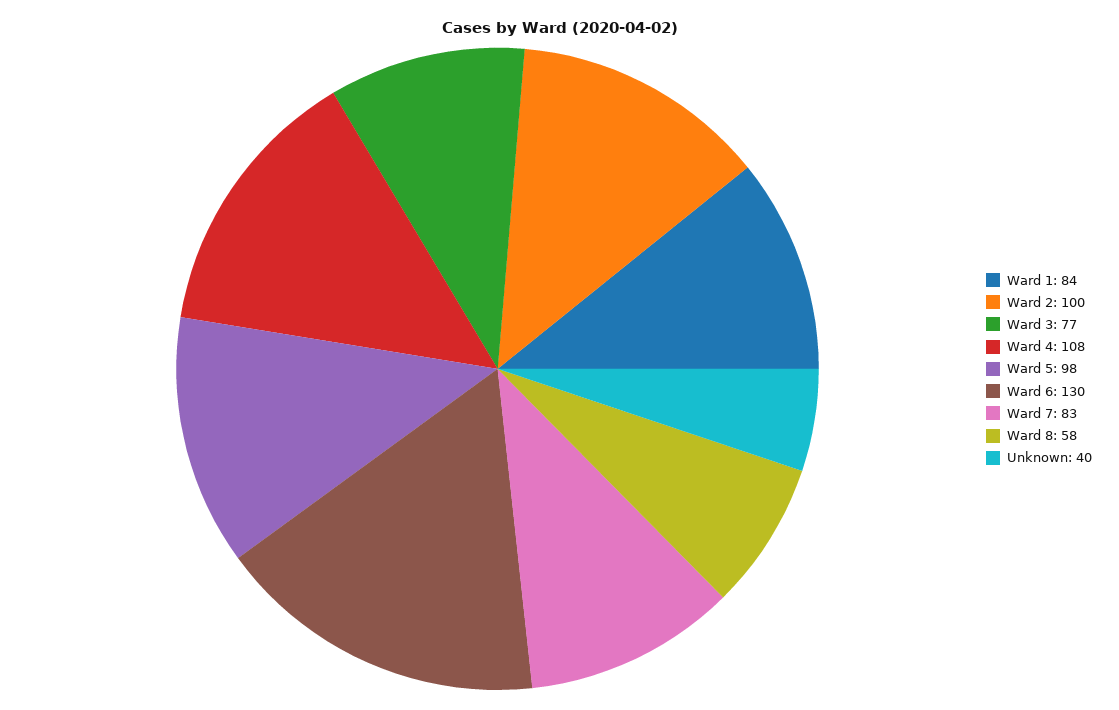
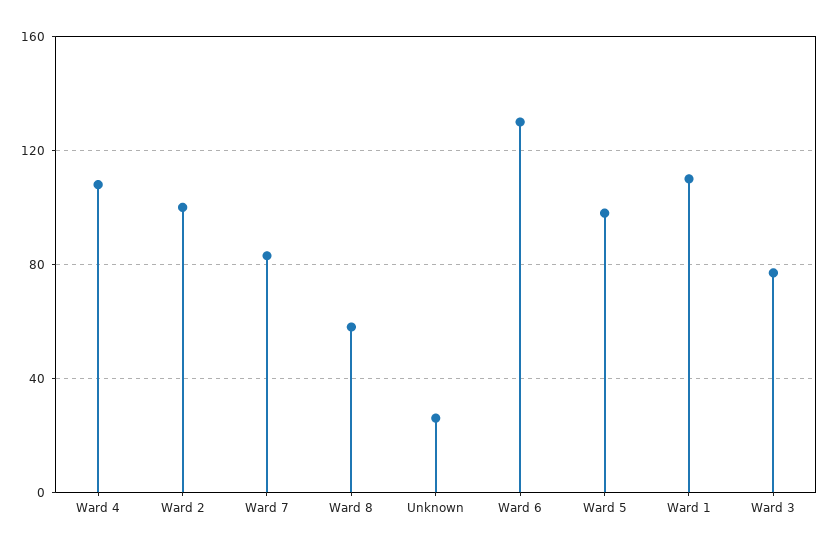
  {
-   "Ward 1": 84,
+   "Ward 1": 110,
    "Ward 2": 100,
    "Ward 3": 77,
    "Ward 4": 108,
    "Ward 5": 98,
    "Ward 6": 130,
    "Ward 7": 83,
    "Ward 8": 58,
-   "Unknown": 40
+   "Unknown": 25
  }

